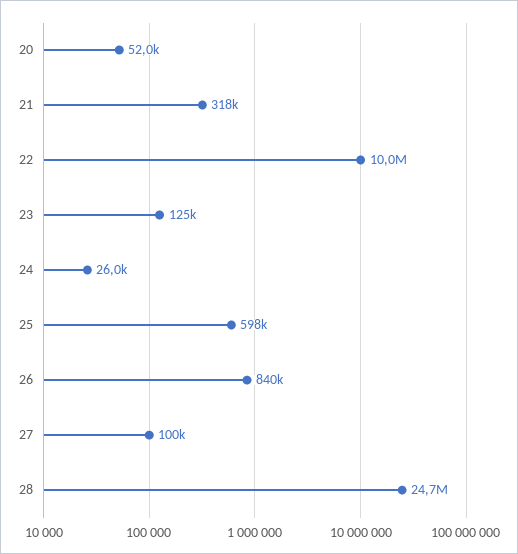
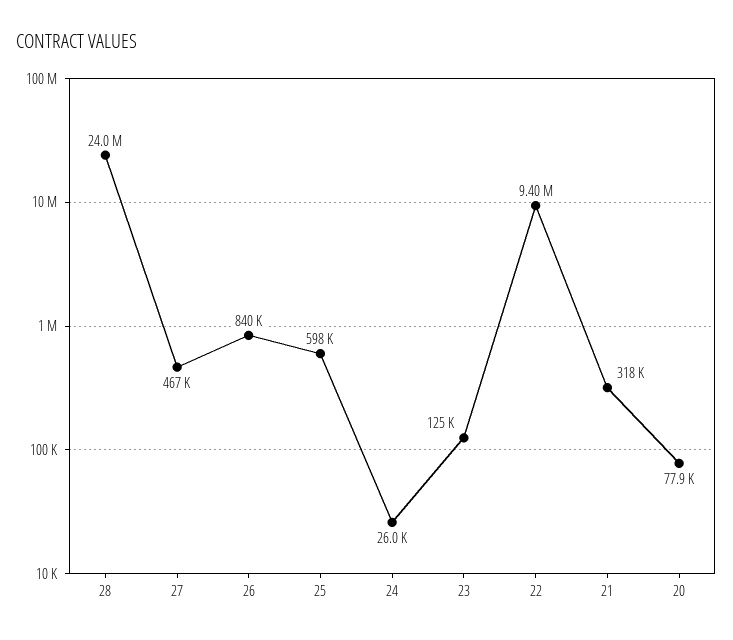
  {
-   "20": 52000,
+   "20": 77900,
    "21": 318000,
-   "22": 10000000,
+   "22": 9400000,
    "23": 125000,
    "24": 26000,
    "25": 598000,
    "26": 840000,
-   "27": 100000,
+   "27": 467000,
-   "28": 24700000
+   "28": 24000000
  }

